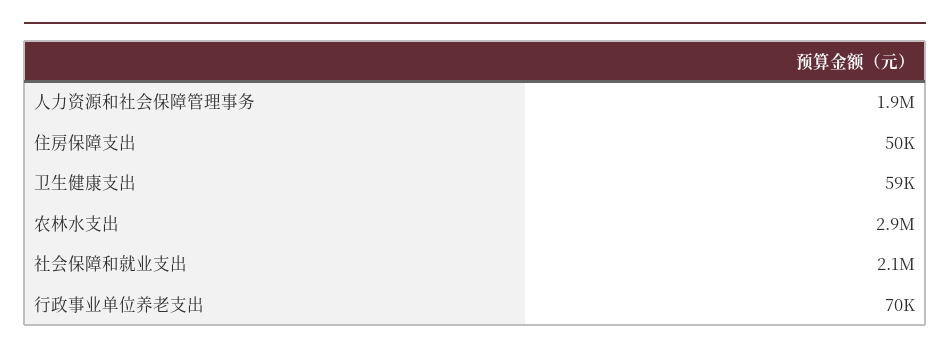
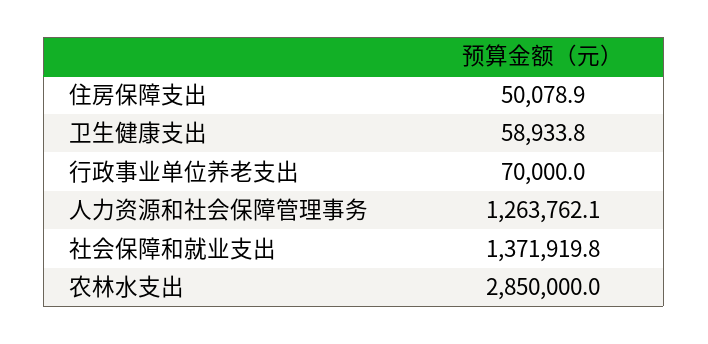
  {
-   "人力资源和社会保障管理事务": 1900000,
+   "人力资源和社会保障管理事务": 1263762.1,
    "住房保障支出": 50078.9,
    "卫生健康支出": 58933.8,
    "农林水支出": 2850000,
-   "社会保障和就业支出": 2100000,
+   "社会保障和就业支出": 1371919.8,
    "行政事业单位养老支出": 70000
  }

